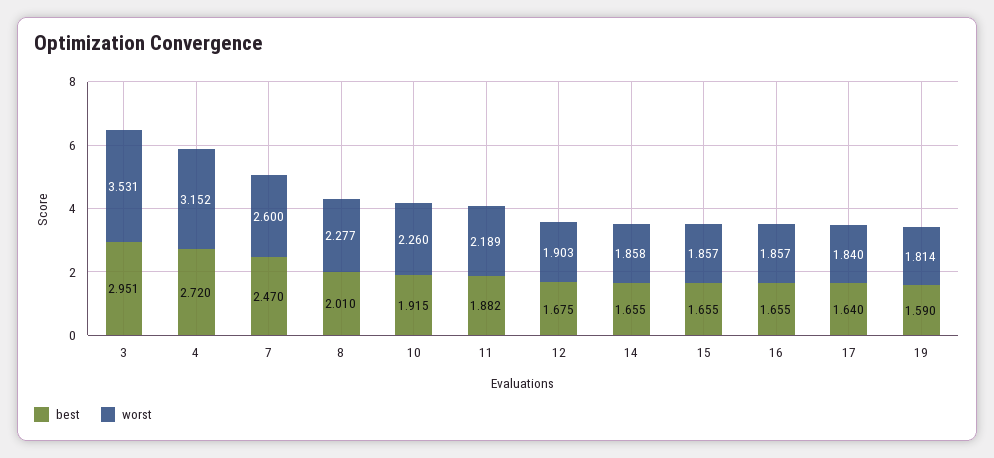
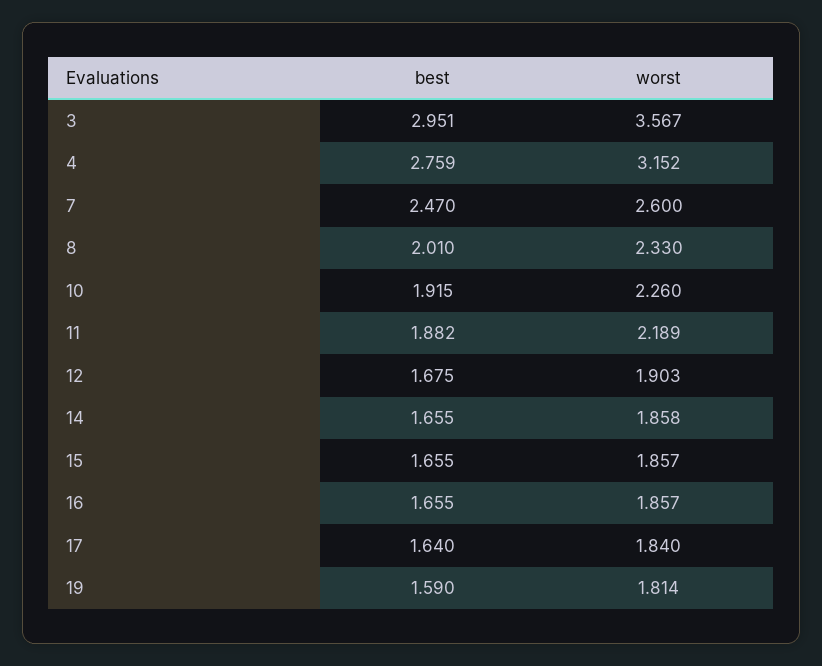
  {
    "best": {
      "3": 2.951,
-     "4": 2.72,
+     "4": 2.759,
      "7": 2.47,
      "8": 2.01,
      "10": 1.915,
      "11": 1.882,
      "12": 1.675,
      "14": 1.655,
      "15": 1.655,
      "16": 1.655,
      "17": 1.64,
      "19": 1.59
    },
    "worst": {
-     "3": 3.531,
+     "3": 3.567,
      "4": 3.152,
      "7": 2.6,
-     "8": 2.277,
+     "8": 2.33,
      "10": 2.26,
      "11": 2.189,
      "12": 1.903,
      "14": 1.858,
      "15": 1.857,
      "16": 1.857,
      "17": 1.84,
      "19": 1.814
    }
  }

